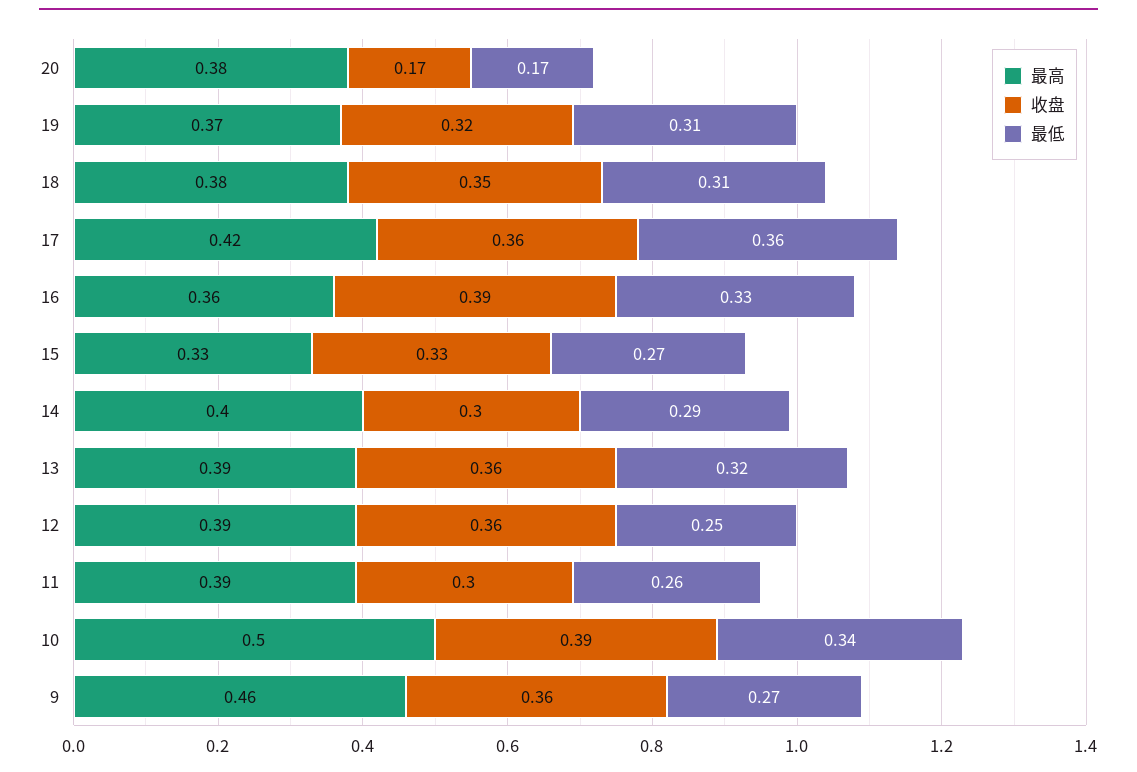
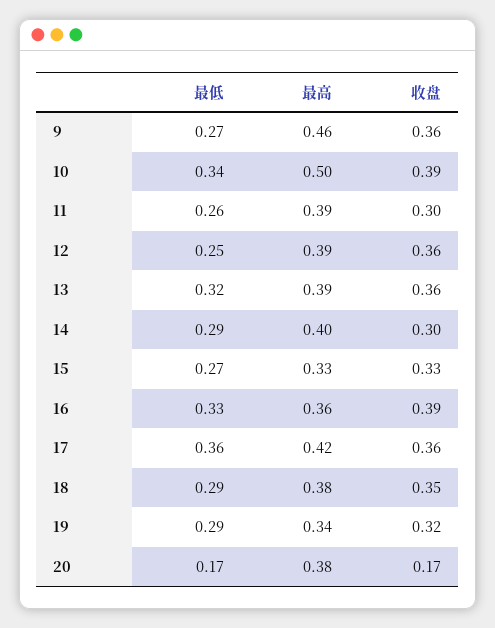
  {
    "最高": {
      "20": 0.38,
-     "19": 0.37,
+     "19": 0.34,
      "18": 0.38,
      "17": 0.42,
      "16": 0.36,
      "15": 0.33,
      "14": 0.4,
      "13": 0.39,
      "12": 0.39,
      "11": 0.39,
      "10": 0.5,
      "9": 0.46
    },
    "收盘": {
      "20": 0.17,
      "19": 0.32,
      "18": 0.35,
      "17": 0.36,
      "16": 0.39,
      "15": 0.33,
      "14": 0.3,
      "13": 0.36,
      "12": 0.36,
      "11": 0.3,
      "10": 0.39,
      "9": 0.36
    },
    "最低": {
      "20": 0.17,
-     "19": 0.31,
+     "19": 0.29,
-     "18": 0.31,
+     "18": 0.29,
      "17": 0.36,
      "16": 0.33,
      "15": 0.27,
      "14": 0.29,
      "13": 0.32,
      "12": 0.25,
      "11": 0.26,
      "10": 0.34,
      "9": 0.27
    }
  }

